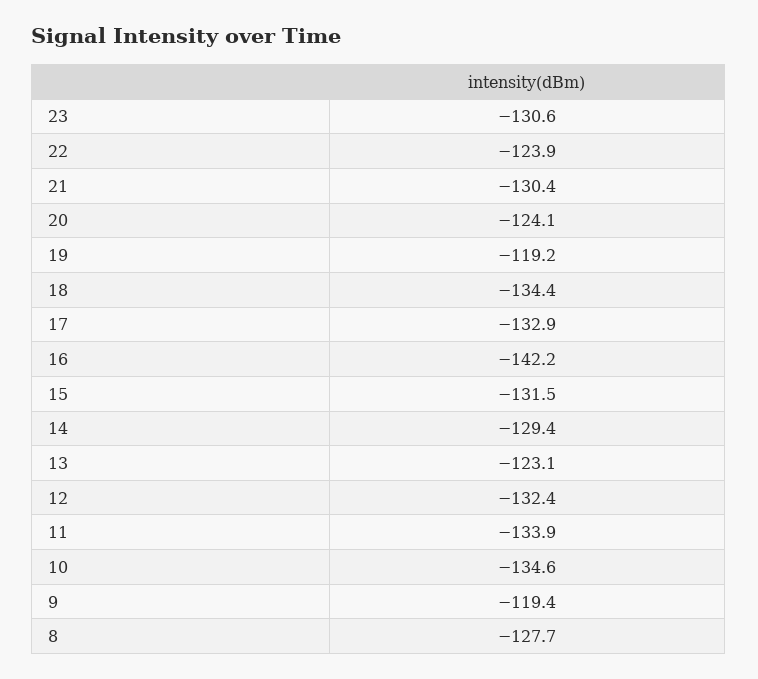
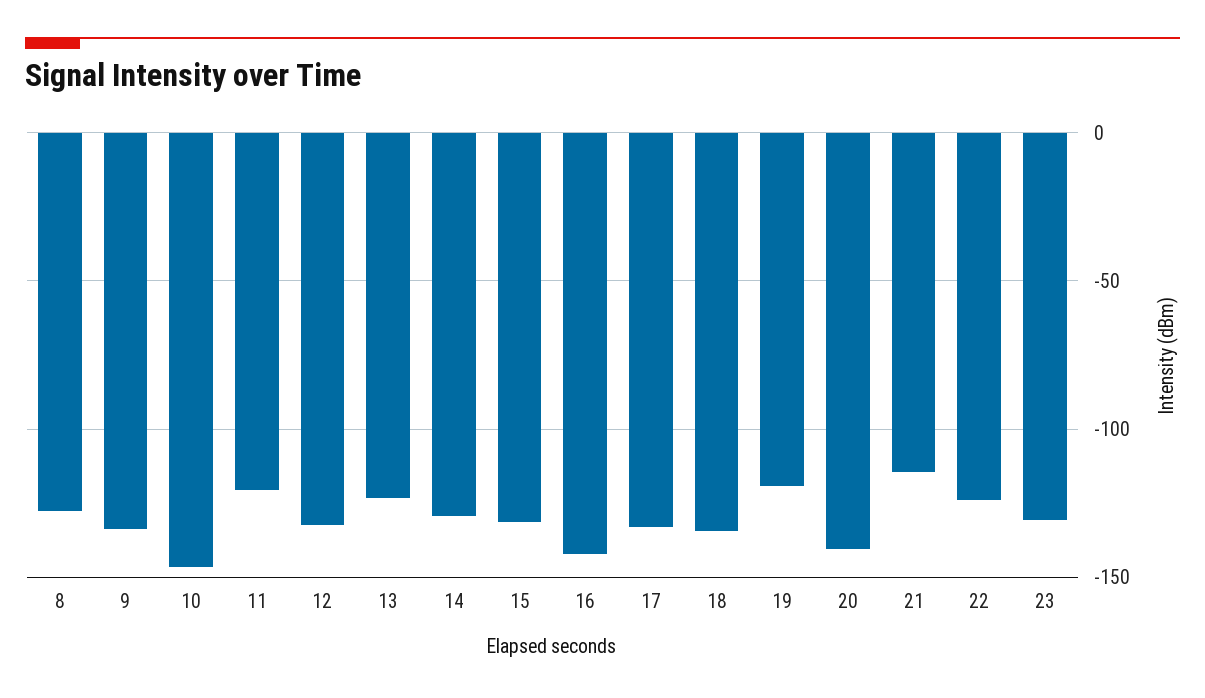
  {
    "23": -130.6,
    "22": -123.9,
-   "21": -130.4,
+   "21": -115,
-   "20": -124.1,
+   "20": -140,
    "19": -119.2,
    "18": -134.4,
    "17": -132.9,
    "16": -142.2,
    "15": -131.5,
    "14": -129.4,
    "13": -123.1,
    "12": -132.4,
-   "11": -133.9,
+   "11": -120,
-   "10": -134.6,
+   "10": -145,
-   "9": -119.4,
+   "9": -135,
    "8": -127.7
  }

